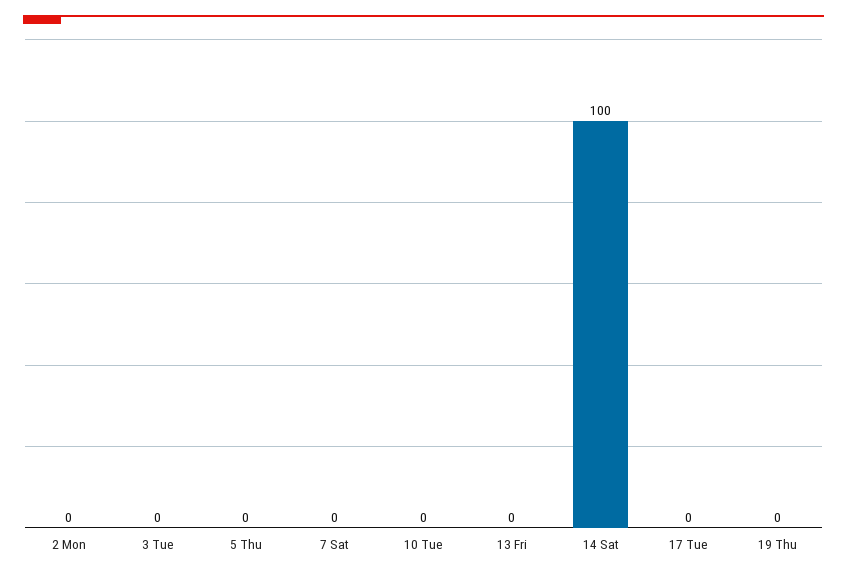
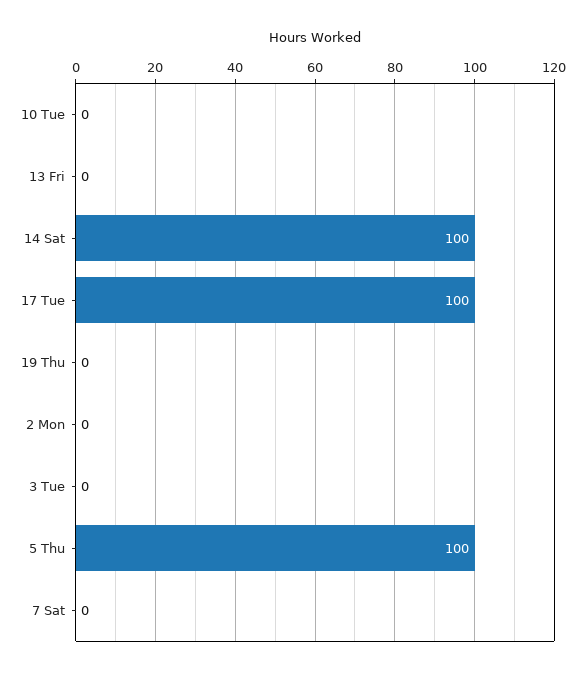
  {
    "2 Mon": 0,
    "3 Tue": 0,
-   "5 Thu": 0,
+   "5 Thu": 100,
    "7 Sat": 0,
    "10 Tue": 0,
    "13 Fri": 0,
    "14 Sat": 100,
-   "17 Tue": 0,
+   "17 Tue": 100,
    "19 Thu": 0
  }

